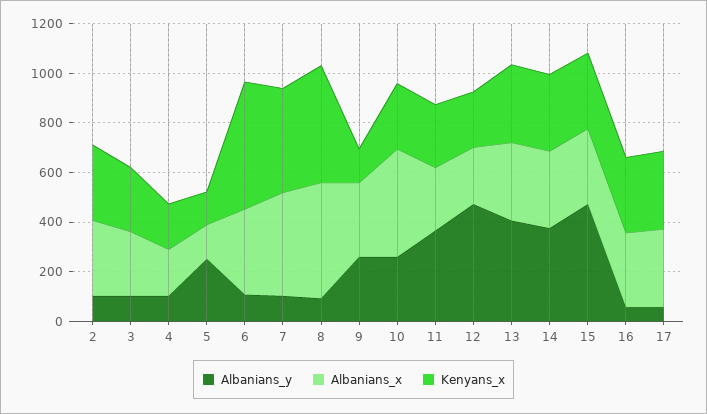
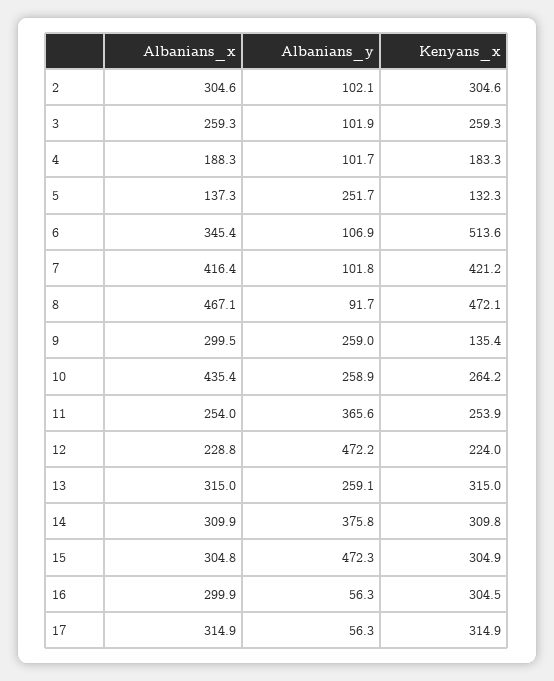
  {
    "Albanians_y": {
      "2": 102.1,
      "3": 101.9,
      "4": 101.7,
      "5": 251.7,
      "6": 106.9,
      "7": 101.8,
      "8": 91.7,
      "9": 259,
      "10": 258.9,
      "11": 365.6,
      "12": 472.2,
-     "13": 400,
+     "13": 259.1,
      "14": 375.8,
      "15": 472.3,
      "16": 56.3,
      "17": 56.3
    },
    "Albanians_x": {
      "2": 304.6,
      "3": 259.3,
      "4": 188.3,
      "5": 137.3,
      "6": 345.4,
      "7": 416.4,
      "8": 467.1,
      "9": 299.5,
      "10": 435.4,
      "11": 254,
      "12": 228.8,
      "13": 315,
      "14": 309.9,
      "15": 304.8,
      "16": 299.9,
      "17": 314.9
    },
    "Kenyans_x": {
      "2": 304.6,
      "3": 259.3,
      "4": 183.3,
      "5": 132.3,
      "6": 513.6,
      "7": 421.2,
      "8": 472.1,
      "9": 135.4,
      "10": 264.2,
      "11": 253.9,
      "12": 224,
      "13": 315,
      "14": 309.8,
      "15": 304.9,
      "16": 304.5,
      "17": 314.9
    }
  }

